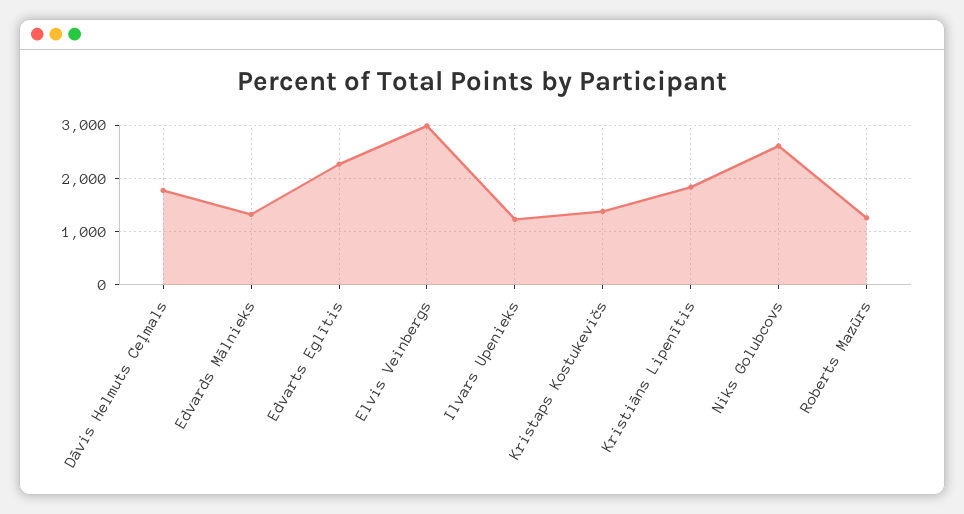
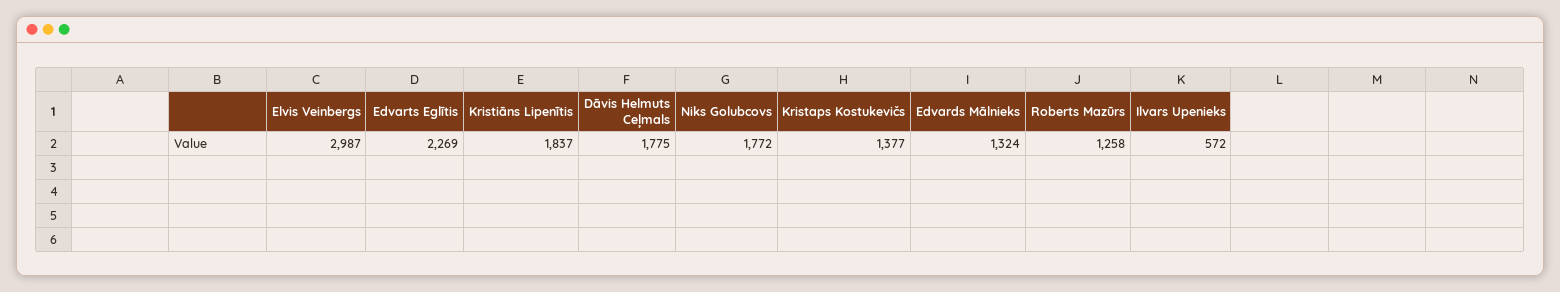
  {
    "Dāvis Helmuts Ceļmals": 1775,
    "Edvards Mālnieks": 1324,
    "Edvarts Eglītis": 2269,
    "Elvis Veinbergs": 2987,
-   "Ilvars Upenieks": 1200,
+   "Ilvars Upenieks": 572,
    "Kristaps Kostukevičs": 1377,
    "Kristiāns Lipenītis": 1837,
-   "Niks Golubcovs": 2600,
+   "Niks Golubcovs": 1772,
    "Roberts Mazūrs": 1258
  }

